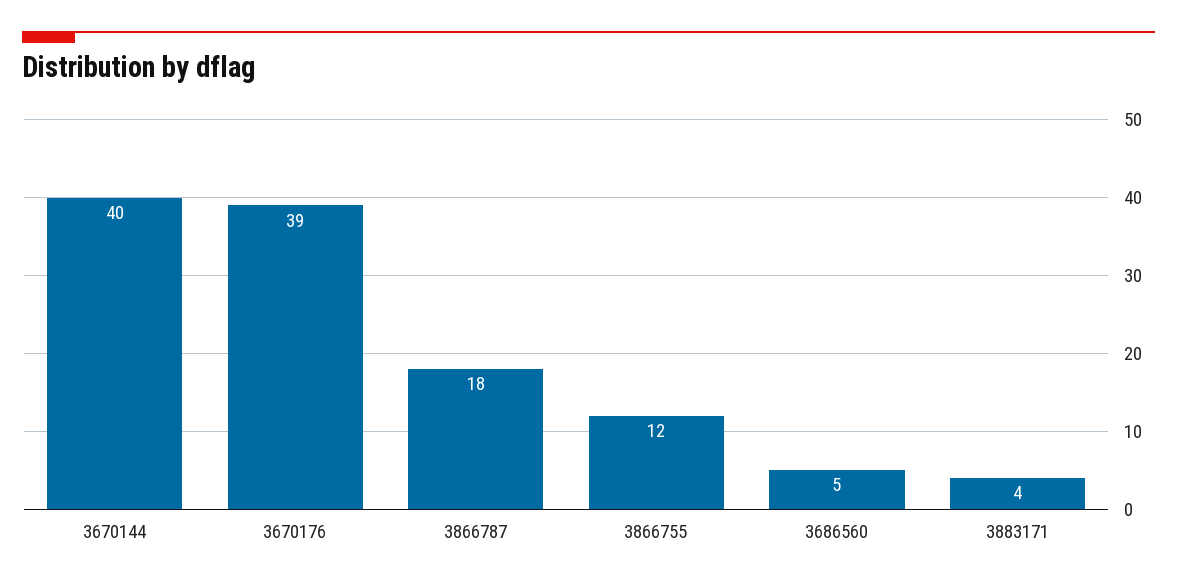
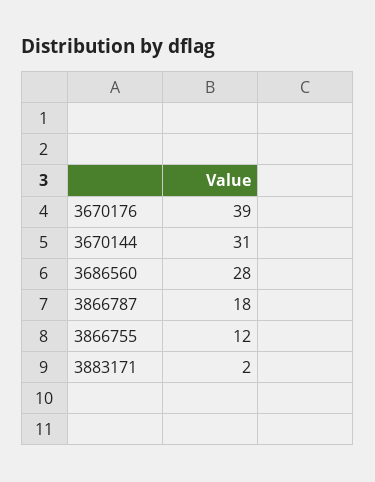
  {
-   "3670144": 40,
+   "3670144": 31,
    "3670176": 39,
    "3866787": 18,
    "3866755": 12,
-   "3686560": 5,
+   "3686560": 28,
-   "3883171": 4
+   "3883171": 2
  }

